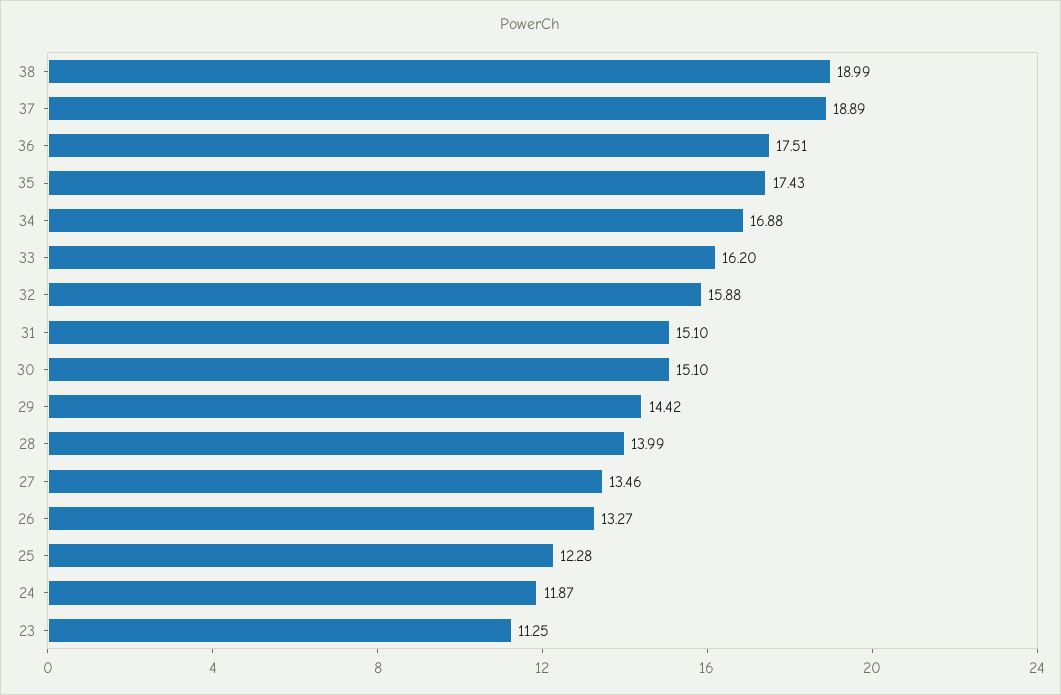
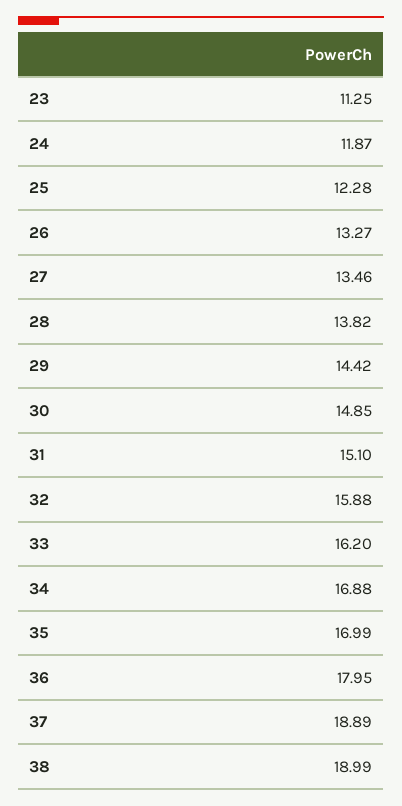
  {
    "38": 18.99,
    "37": 18.89,
-   "36": 17.51,
+   "36": 17.95,
-   "35": 17.43,
+   "35": 16.99,
    "34": 16.88,
    "33": 16.2,
    "32": 15.88,
    "31": 15.1,
-   "30": 15.1,
+   "30": 14.85,
    "29": 14.42,
-   "28": 13.99,
+   "28": 13.82,
    "27": 13.46,
    "26": 13.27,
    "25": 12.28,
    "24": 11.87,
    "23": 11.25
  }

